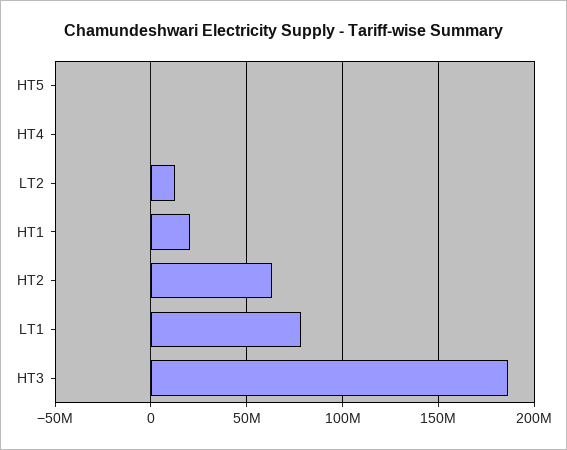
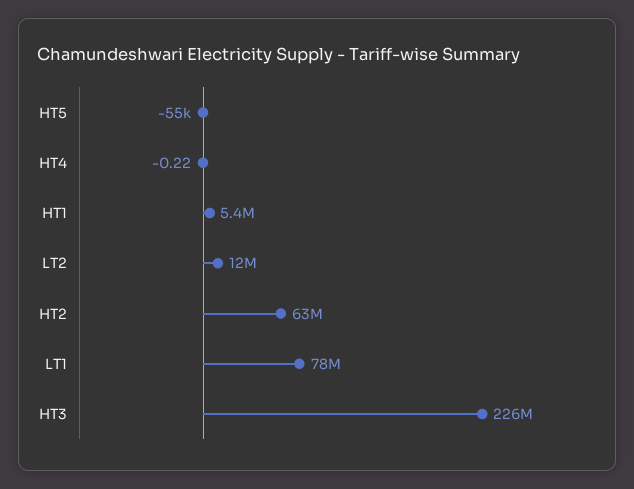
  {
    "HT5": -55000,
    "HT4": -0.22,
    "LT2": 12000000,
-   "HT1": 20000000,
+   "HT1": 5400000,
    "HT2": 63000000,
    "LT1": 78000000,
-   "HT3": 185000000
+   "HT3": 226000000
  }

